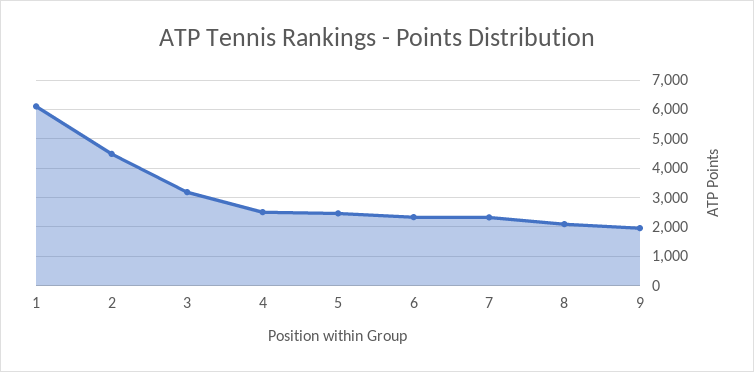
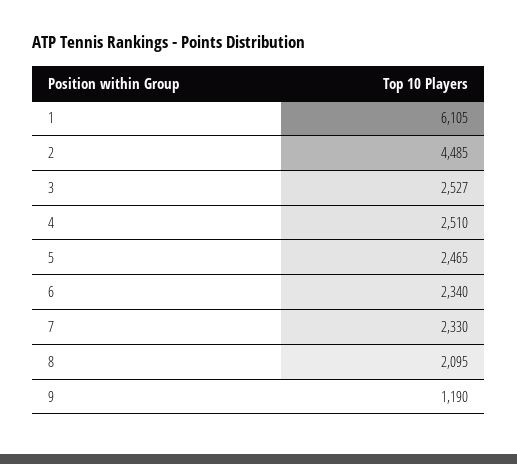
  {
    "1": 6105,
    "2": 4485,
-   "3": 3250,
+   "3": 2527,
    "4": 2510,
    "5": 2465,
    "6": 2340,
    "7": 2330,
    "8": 2095,
-   "9": 2000
+   "9": 1190
  }

